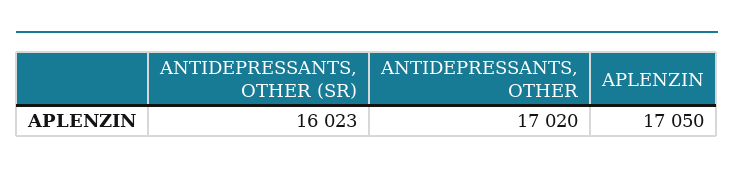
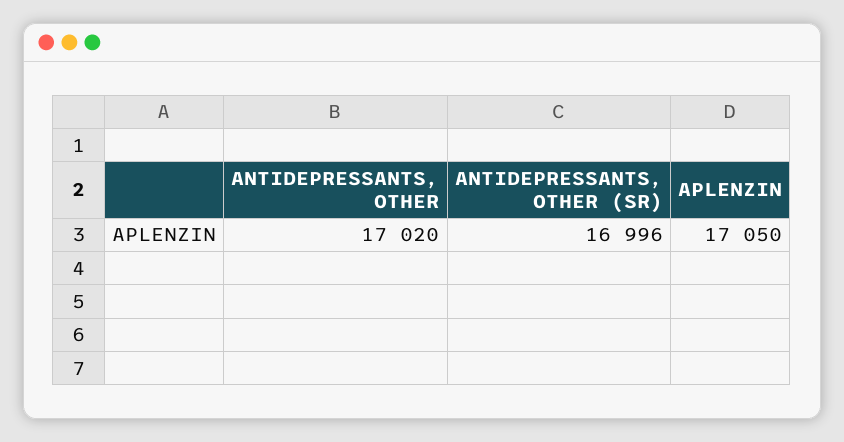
  {
-   "ANTIDEPRESSANTS, OTHER (SR)": 16023,
+   "ANTIDEPRESSANTS, OTHER (SR)": 16996,
    "ANTIDEPRESSANTS, OTHER": 17020,
    "APLENZIN": 17050
  }

